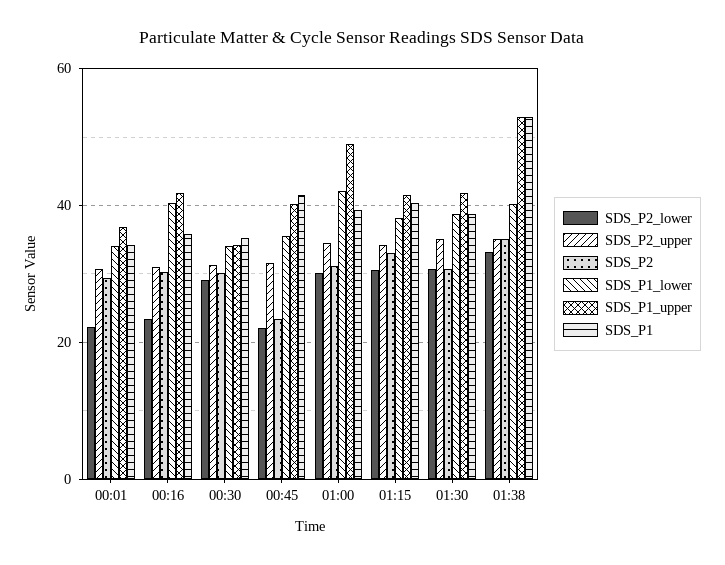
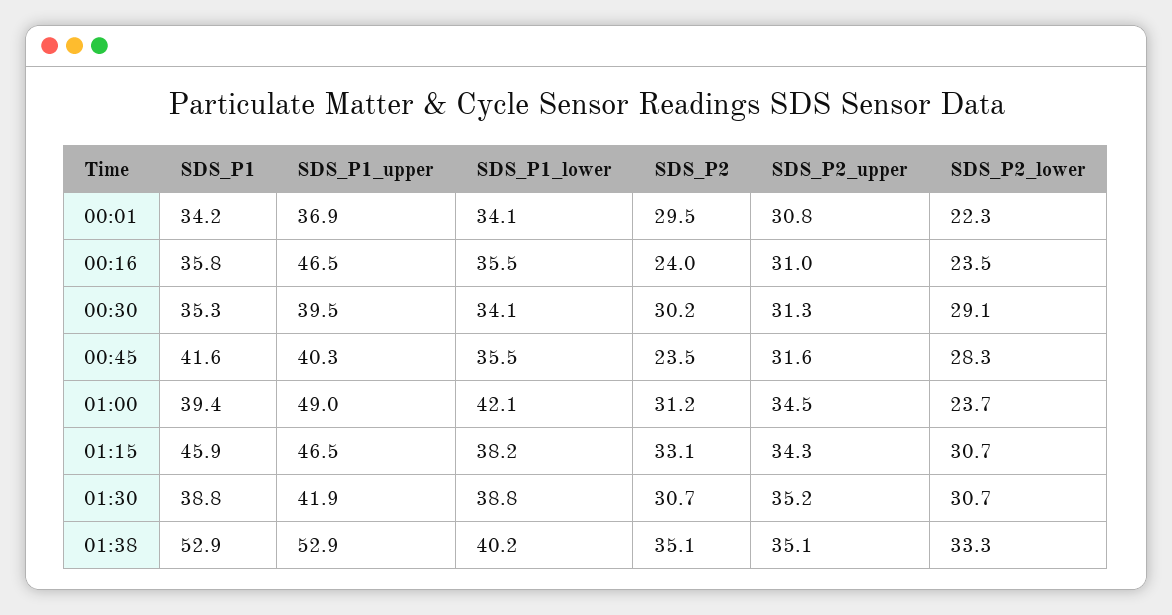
  {
    "SDS_P2_lower": {
      "00:01": 22.3,
      "00:16": 23.5,
      "00:30": 29.1,
-     "00:45": 22,
+     "00:45": 28.3,
-     "01:00": 30,
+     "01:00": 23.7,
      "01:15": 30.7,
      "01:30": 30.7,
      "01:38": 33.3
    },
    "SDS_P2_upper": {
      "00:01": 30.8,
      "00:16": 31,
      "00:30": 31.3,
      "00:45": 31.6,
      "01:00": 34.5,
      "01:15": 34.3,
      "01:30": 35.2,
      "01:38": 35.1
    },
    "SDS_P2": {
      "00:01": 29.5,
-     "00:16": 30,
+     "00:16": 24,
      "00:30": 30.2,
      "00:45": 23.5,
      "01:00": 31.2,
      "01:15": 33.1,
      "01:30": 30.7,
      "01:38": 35.1
    },
    "SDS_P1_lower": {
      "00:01": 34.1,
-     "00:16": 40,
+     "00:16": 35.5,
      "00:30": 34.1,
      "00:45": 35.5,
      "01:00": 42.1,
      "01:15": 38.2,
      "01:30": 38.8,
      "01:38": 40.2
    },
    "SDS_P1_upper": {
      "00:01": 36.9,
-     "00:16": 42,
+     "00:16": 46.5,
-     "00:30": 34,
+     "00:30": 39.5,
      "00:45": 40.3,
      "01:00": 49,
-     "01:15": 42,
+     "01:15": 46.5,
      "01:30": 41.9,
      "01:38": 52.9
    },
    "SDS_P1": {
      "00:01": 34.2,
      "00:16": 35.8,
      "00:30": 35.3,
      "00:45": 41.6,
      "01:00": 39.4,
-     "01:15": 40,
+     "01:15": 45.9,
      "01:30": 38.8,
      "01:38": 52.9
    }
  }

